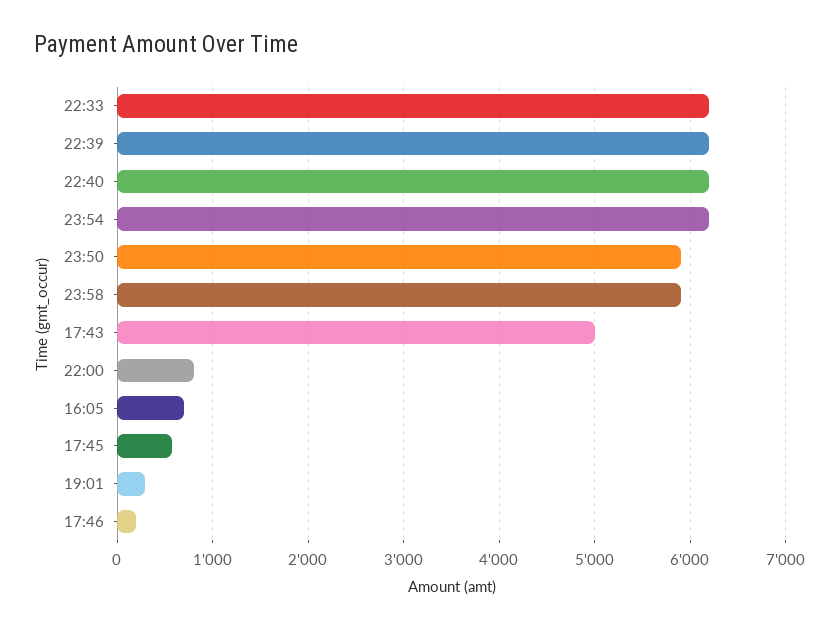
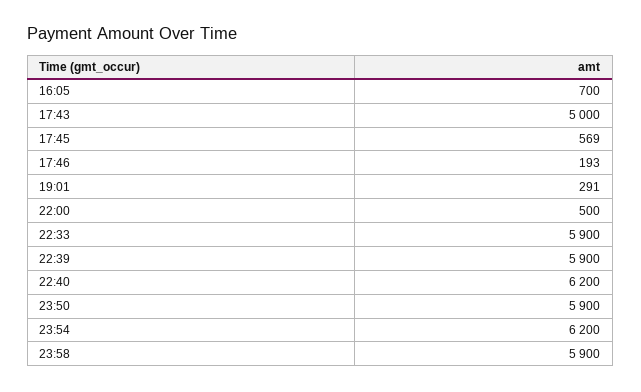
  {
-   "22:33": 6200,
+   "22:33": 5900,
-   "22:39": 6200,
+   "22:39": 5900,
    "22:40": 6200,
    "23:54": 6200,
    "23:50": 5900,
    "23:58": 5900,
    "17:43": 5000,
-   "22:00": 800,
+   "22:00": 500,
    "16:05": 700,
    "17:45": 569,
    "19:01": 291,
    "17:46": 193
  }

